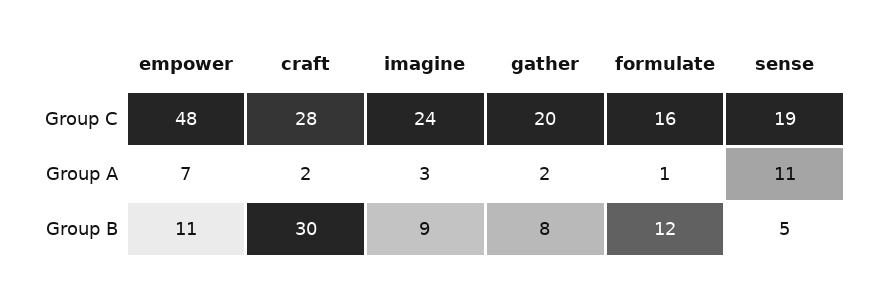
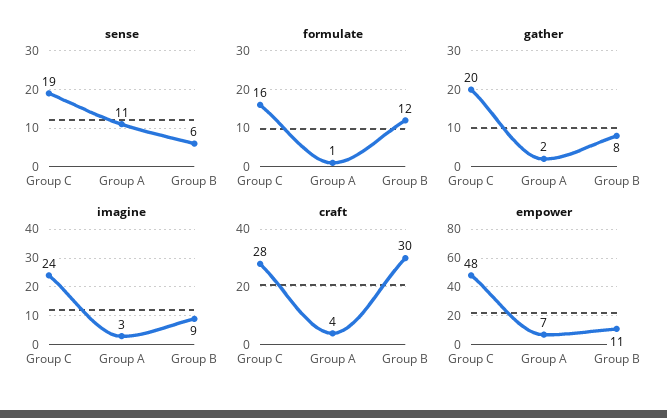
  {
    "empower": {
      "Group C": 48,
      "Group A": 7,
      "Group B": 11
    },
    "craft": {
      "Group C": 28,
-     "Group A": 2,
+     "Group A": 4,
      "Group B": 30
    },
    "imagine": {
      "Group C": 24,
      "Group A": 3,
      "Group B": 9
    },
    "gather": {
      "Group C": 20,
      "Group A": 2,
      "Group B": 8
    },
    "formulate": {
      "Group C": 16,
      "Group A": 1,
      "Group B": 12
    },
    "sense": {
      "Group C": 19,
      "Group A": 11,
-     "Group B": 5
+     "Group B": 6
    }
  }

